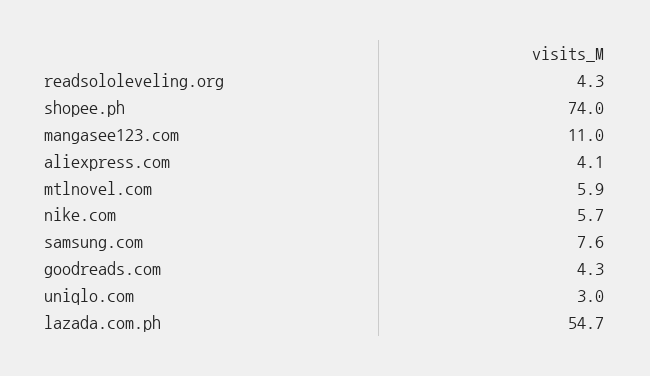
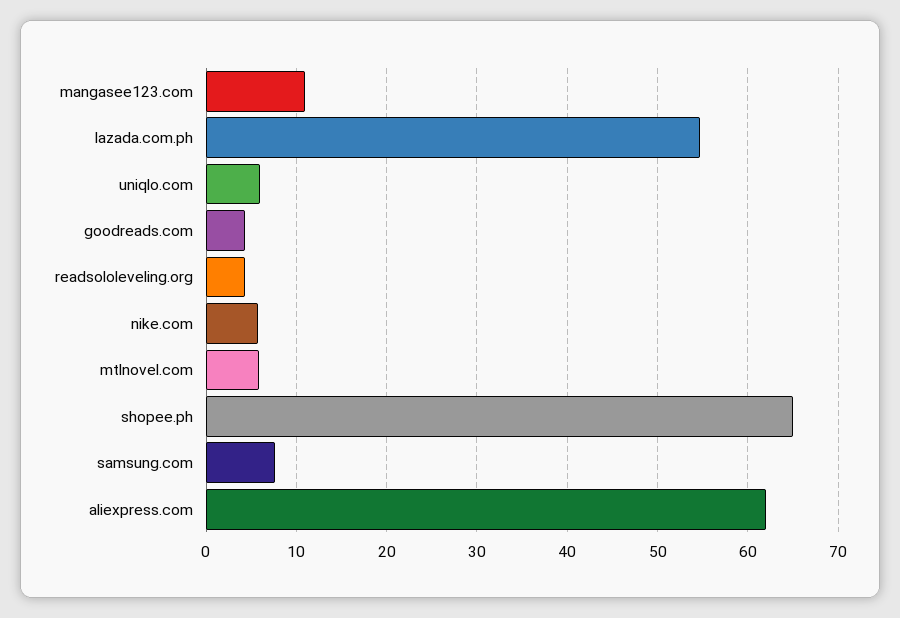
  {
    "readsololeveling.org": 4.3,
-   "shopee.ph": 74,
+   "shopee.ph": 65,
    "mangasee123.com": 11,
-   "aliexpress.com": 4.1,
+   "aliexpress.com": 62,
    "mtlnovel.com": 5.9,
    "nike.com": 5.7,
    "samsung.com": 7.6,
    "goodreads.com": 4.3,
-   "uniqlo.com": 3,
+   "uniqlo.com": 6,
    "lazada.com.ph": 54.7
  }

